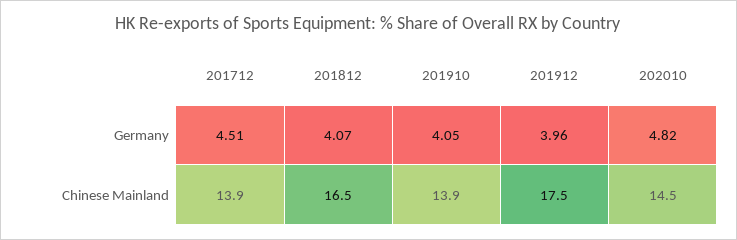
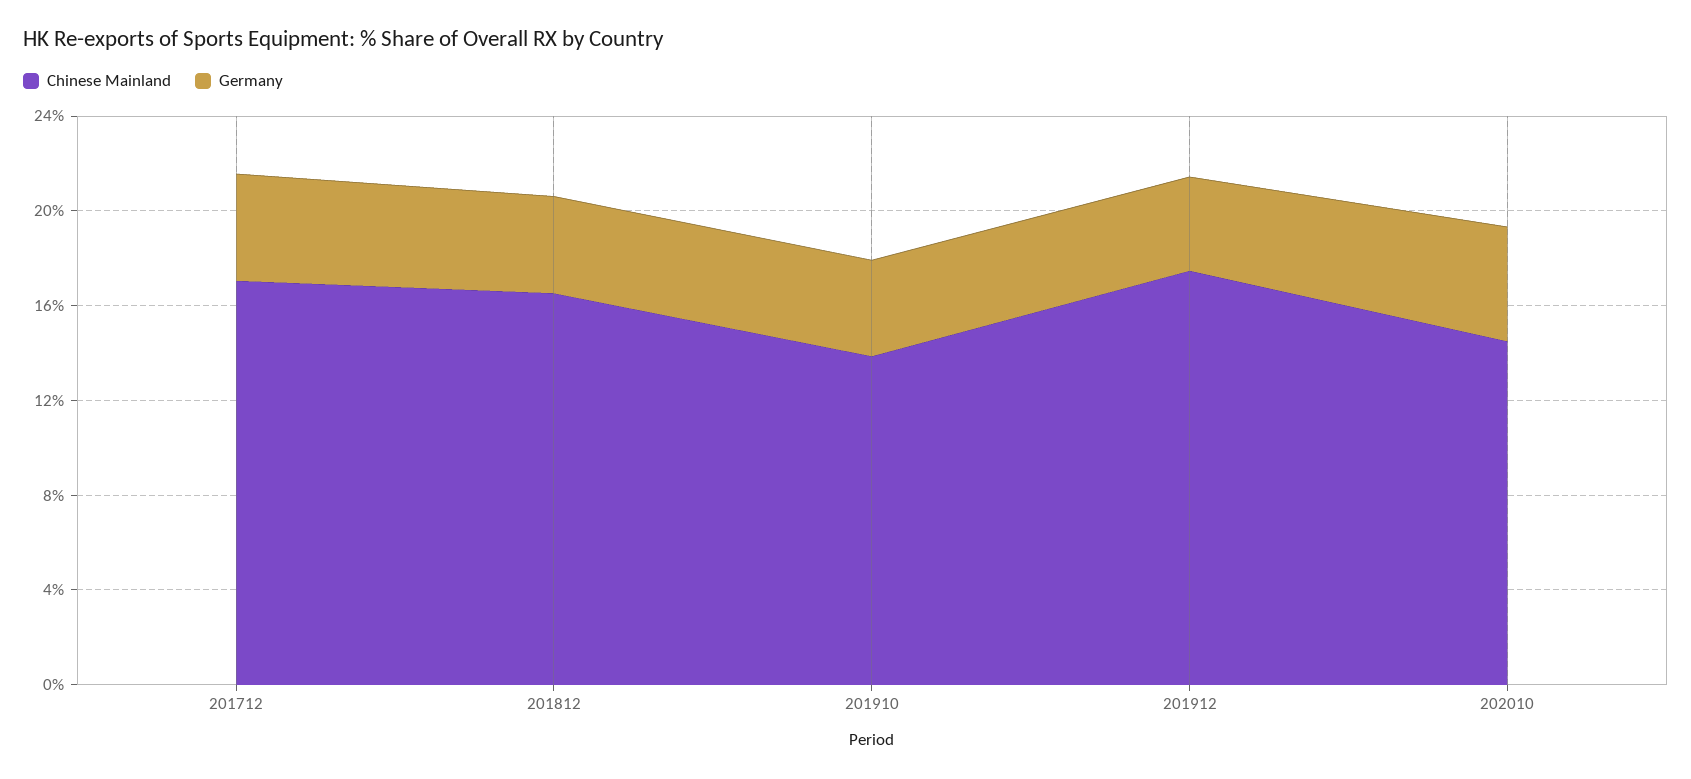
  {
    "Germany": {
      "201712": 4.51,
      "201812": 4.07,
      "201910": 4.05,
      "201912": 3.96,
      "202010": 4.82
    },
    "Chinese Mainland": {
-     "201712": 13.9,
+     "201712": 17,
      "201812": 16.5,
      "201910": 13.9,
      "201912": 17.5,
      "202010": 14.5
    }
  }

